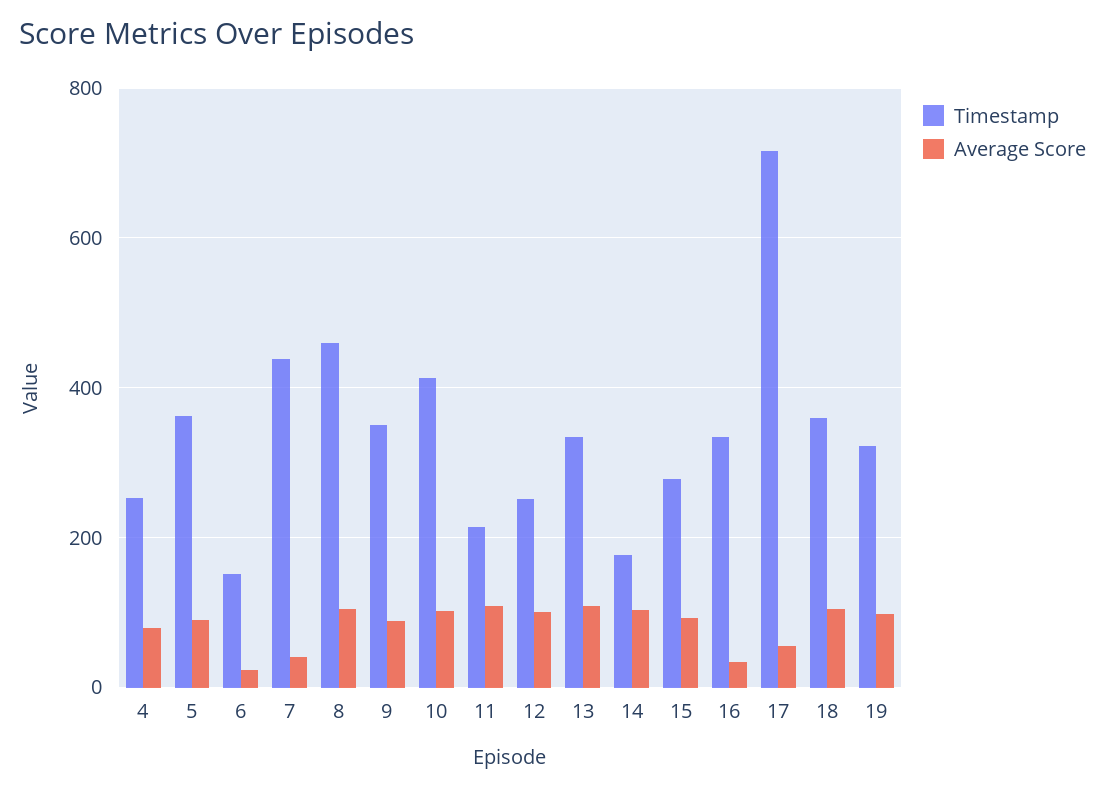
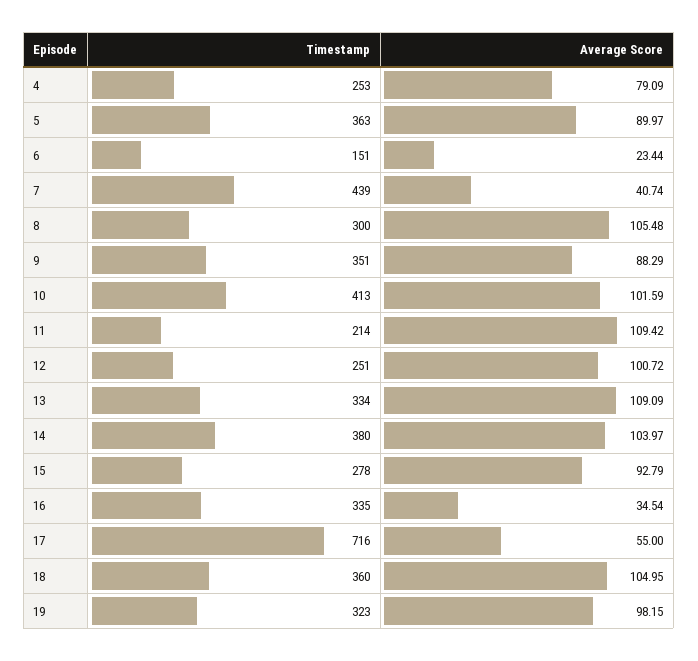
  {
    "Timestamp": {
      "4": 253,
      "5": 363,
      "6": 151,
      "7": 439,
-     "8": 460,
+     "8": 300,
      "9": 351,
      "10": 413,
      "11": 214,
      "12": 251,
      "13": 334,
-     "14": 180,
+     "14": 380,
      "15": 278,
      "16": 335,
      "17": 716,
      "18": 360,
      "19": 323
    },
    "Average Score": {
      "4": 79.09,
      "5": 89.97,
      "6": 23.44,
      "7": 40.74,
      "8": 105.48,
      "9": 88.29,
      "10": 101.59,
      "11": 109.42,
      "12": 100.72,
      "13": 109.09,
      "14": 103.97,
      "15": 92.79,
      "16": 34.54,
      "17": 55,
      "18": 104.95,
      "19": 98.15
    }
  }

